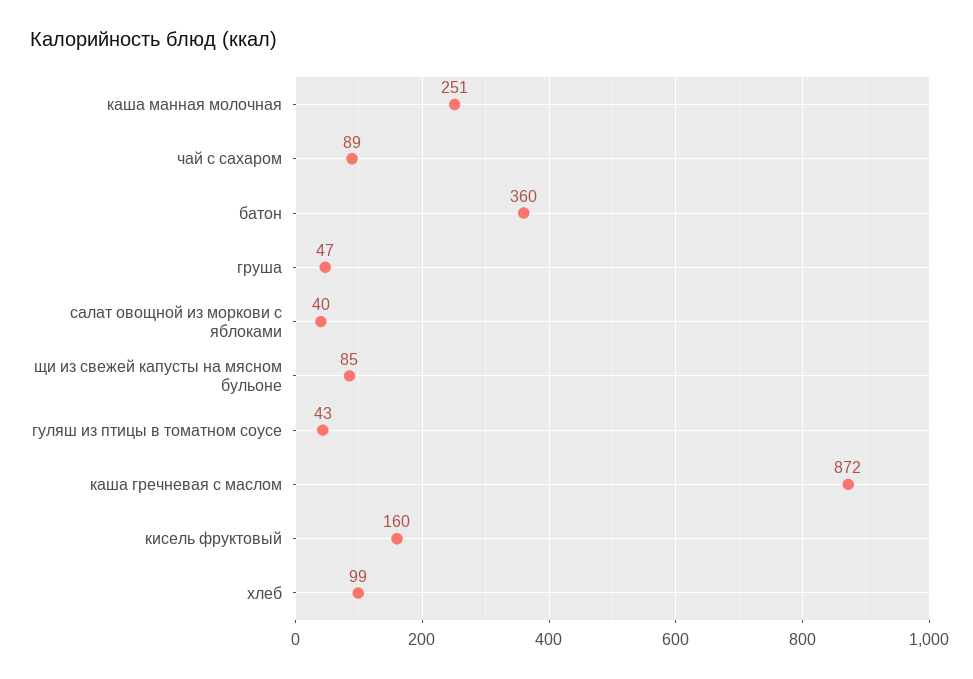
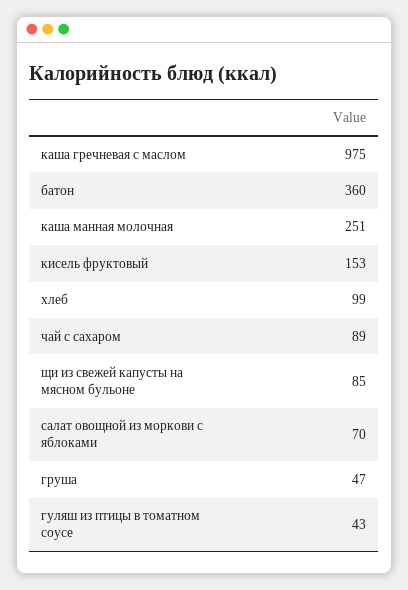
  {
    "каша манная молочная": 251,
    "чай с сахаром": 89,
    "батон": 360,
    "груша": 47,
-   "салат овощной из моркови с яблоками": 40,
+   "салат овощной из моркови с яблоками": 70,
    "щи из свежей капусты на мясном бульоне": 85,
    "гуляш из птицы в томатном соусе": 43,
-   "каша гречневая с маслом": 872,
+   "каша гречневая с маслом": 975,
-   "кисель фруктовый": 160,
+   "кисель фруктовый": 153,
    "хлеб": 99
  }

